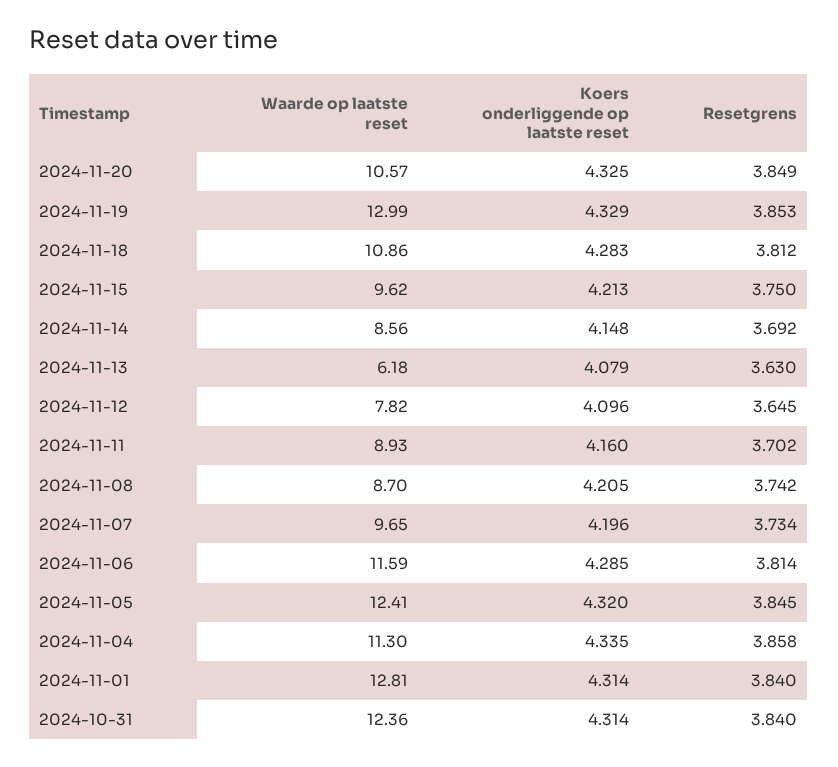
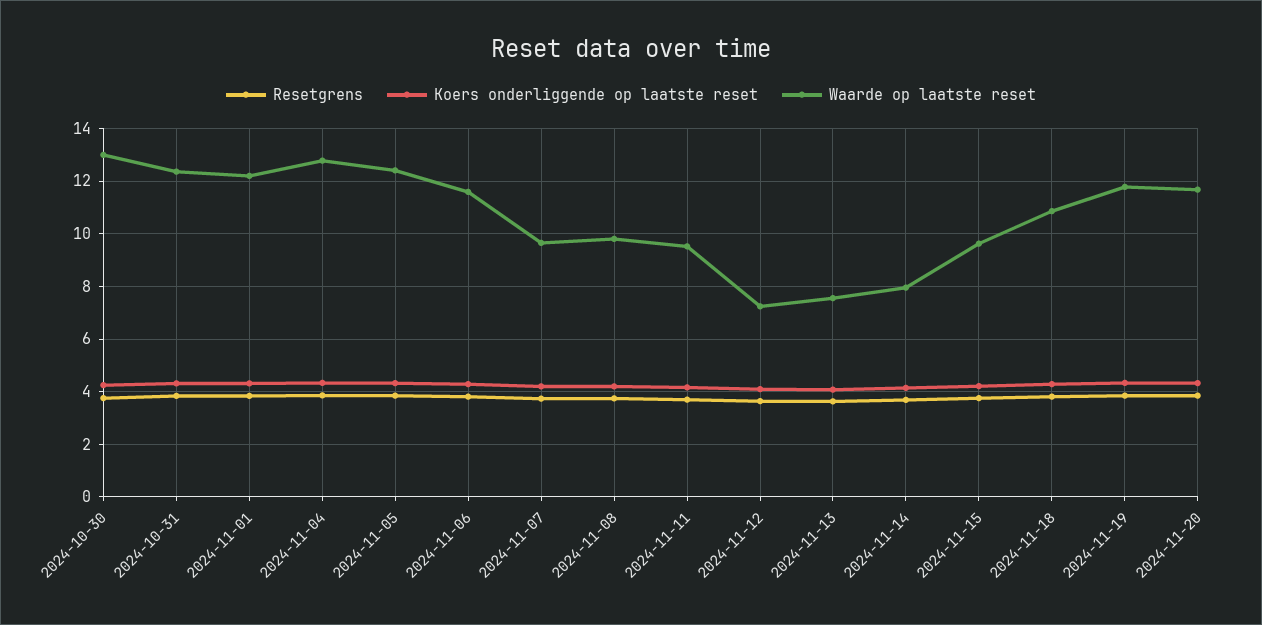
  {
    "Waarde op laatste reset": {
-     "2024-11-20": 10.57,
+     "2024-11-20": 11.75,
-     "2024-11-19": 12.99,
+     "2024-11-19": 11.75,
      "2024-11-18": 10.86,
      "2024-11-15": 9.62,
-     "2024-11-14": 8.56,
+     "2024-11-14": 8,
-     "2024-11-13": 6.18,
+     "2024-11-13": 7.5,
-     "2024-11-12": 7.82,
+     "2024-11-12": 7.25,
-     "2024-11-11": 8.93,
+     "2024-11-11": 9.5,
-     "2024-11-08": 8.7,
+     "2024-11-08": 9.75,
      "2024-11-07": 9.65,
      "2024-11-06": 11.59,
      "2024-11-05": 12.41,
-     "2024-11-04": 11.3,
+     "2024-11-04": 12.75,
-     "2024-11-01": 12.81,
+     "2024-11-01": 12.25,
-     "2024-10-31": 12.36
+     "2024-10-31": 12.36,
+     "2024-10-30": 13
    },
    "Koers onderliggende op laatste reset": {
      "2024-11-20": 4.325,
      "2024-11-19": 4.329,
      "2024-11-18": 4.283,
      "2024-11-15": 4.213,
      "2024-11-14": 4.148,
      "2024-11-13": 4.079,
      "2024-11-12": 4.096,
      "2024-11-11": 4.16,
      "2024-11-08": 4.205,
      "2024-11-07": 4.196,
      "2024-11-06": 4.285,
      "2024-11-05": 4.32,
      "2024-11-04": 4.335,
      "2024-11-01": 4.314,
-     "2024-10-31": 4.314
+     "2024-10-31": 4.314,
+     "2024-10-30": 4.25
    },
    "Resetgrens": {
      "2024-11-20": 3.849,
      "2024-11-19": 3.853,
      "2024-11-18": 3.812,
      "2024-11-15": 3.75,
      "2024-11-14": 3.692,
      "2024-11-13": 3.63,
      "2024-11-12": 3.645,
      "2024-11-11": 3.702,
      "2024-11-08": 3.742,
      "2024-11-07": 3.734,
      "2024-11-06": 3.814,
      "2024-11-05": 3.845,
      "2024-11-04": 3.858,
      "2024-11-01": 3.84,
-     "2024-10-31": 3.84
+     "2024-10-31": 3.84,
+     "2024-10-30": 3.75
    }
  }

